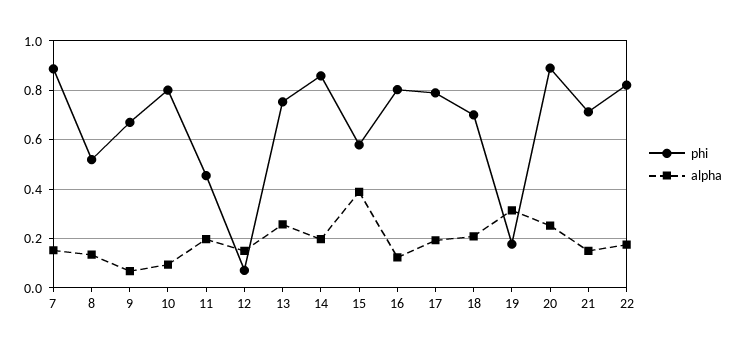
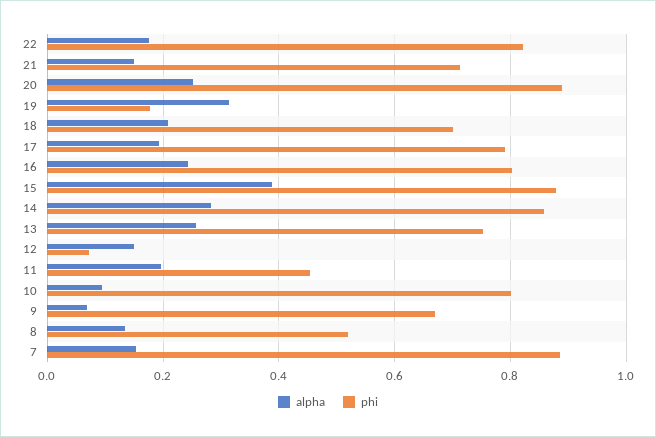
  {
    "phi": {
      "7": 0.88,
      "8": 0.52,
      "9": 0.68,
      "10": 0.8,
      "11": 0.46,
      "12": 0.08,
      "13": 0.76,
      "14": 0.86,
-     "15": 0.575,
+     "15": 0.88,
      "16": 0.8,
      "17": 0.8,
      "18": 0.7,
      "19": 0.18,
      "20": 0.88,
      "21": 0.72,
      "22": 0.82
    },
    "alpha": {
      "7": 0.16,
      "8": 0.14,
      "9": 0.06,
      "10": 0.1,
      "11": 0.2,
      "12": 0.16,
      "13": 0.26,
-     "14": 0.2,
+     "14": 0.28,
      "15": 0.38,
-     "16": 0.125,
+     "16": 0.24,
      "17": 0.2,
      "18": 0.2,
      "19": 0.32,
      "20": 0.26,
      "21": 0.16,
      "22": 0.18
    }
  }

